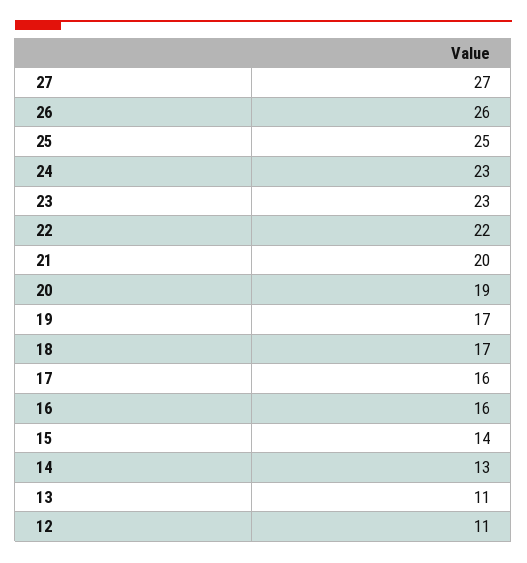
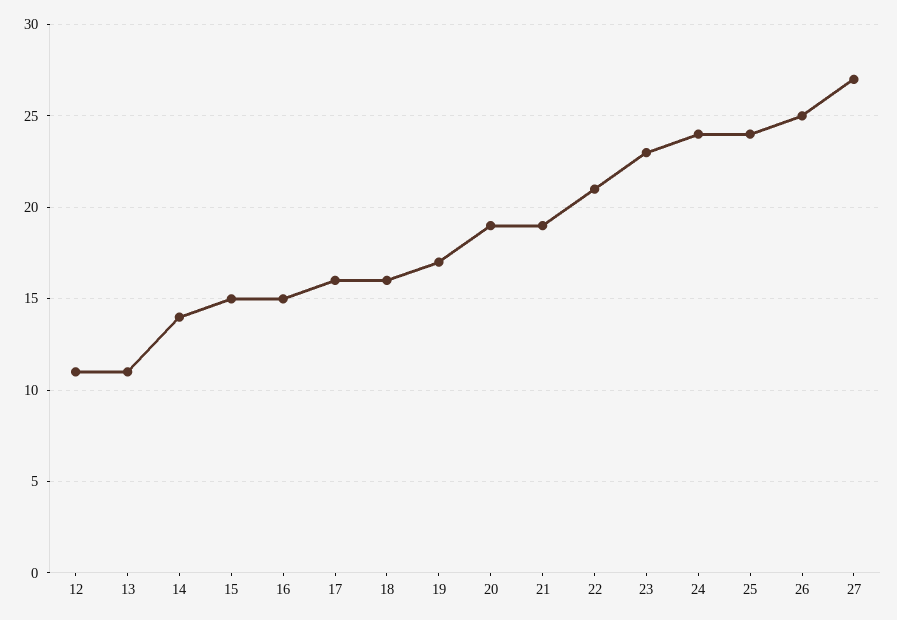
  {
    "27": 27,
-   "26": 26,
+   "26": 25,
-   "25": 25,
+   "25": 24,
-   "24": 23,
+   "24": 24,
    "23": 23,
-   "22": 22,
+   "22": 21,
-   "21": 20,
+   "21": 19,
    "20": 19,
    "19": 17,
-   "18": 17,
+   "18": 16,
    "17": 16,
-   "16": 16,
+   "16": 15,
-   "15": 14,
+   "15": 15,
-   "14": 13,
+   "14": 14,
    "13": 11,
    "12": 11
  }

